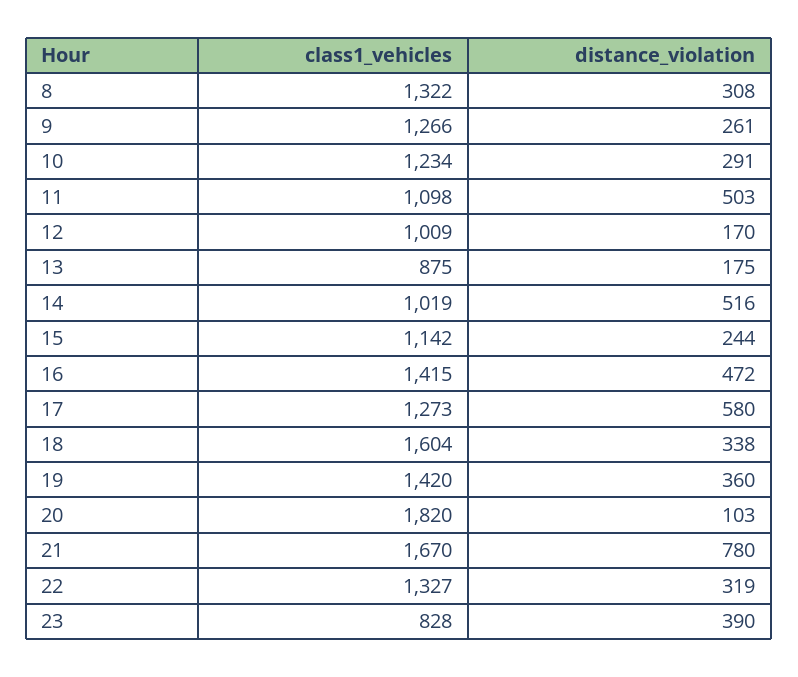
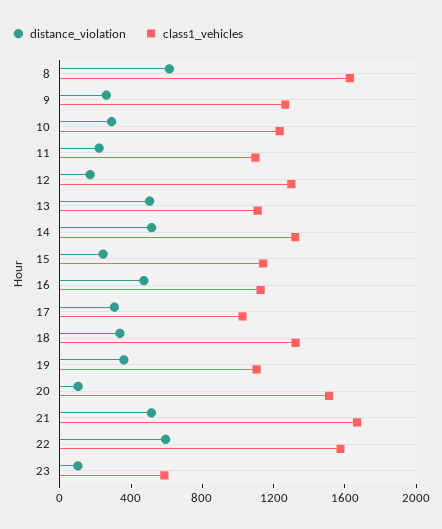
  {
    "class1_vehicles": {
-     "8": 1322,
+     "8": 1600,
      "9": 1266,
      "10": 1234,
      "11": 1098,
-     "12": 1009,
+     "12": 1300,
-     "13": 875,
+     "13": 1100,
-     "14": 1019,
+     "14": 1300,
      "15": 1142,
-     "16": 1415,
+     "16": 1100,
-     "17": 1273,
+     "17": 1000,
-     "18": 1604,
+     "18": 1300,
-     "19": 1420,
+     "19": 1100,
-     "20": 1820,
+     "20": 1500,
      "21": 1670,
-     "22": 1327,
+     "22": 1600,
-     "23": 828
+     "23": 600
    },
    "distance_violation": {
-     "8": 308,
+     "8": 600,
      "9": 261,
      "10": 291,
-     "11": 503,
+     "11": 200,
      "12": 170,
-     "13": 175,
+     "13": 500,
      "14": 516,
      "15": 244,
      "16": 472,
-     "17": 580,
+     "17": 300,
      "18": 338,
      "19": 360,
      "20": 103,
-     "21": 780,
+     "21": 500,
-     "22": 319,
+     "22": 600,
-     "23": 390
+     "23": 100
    }
  }

